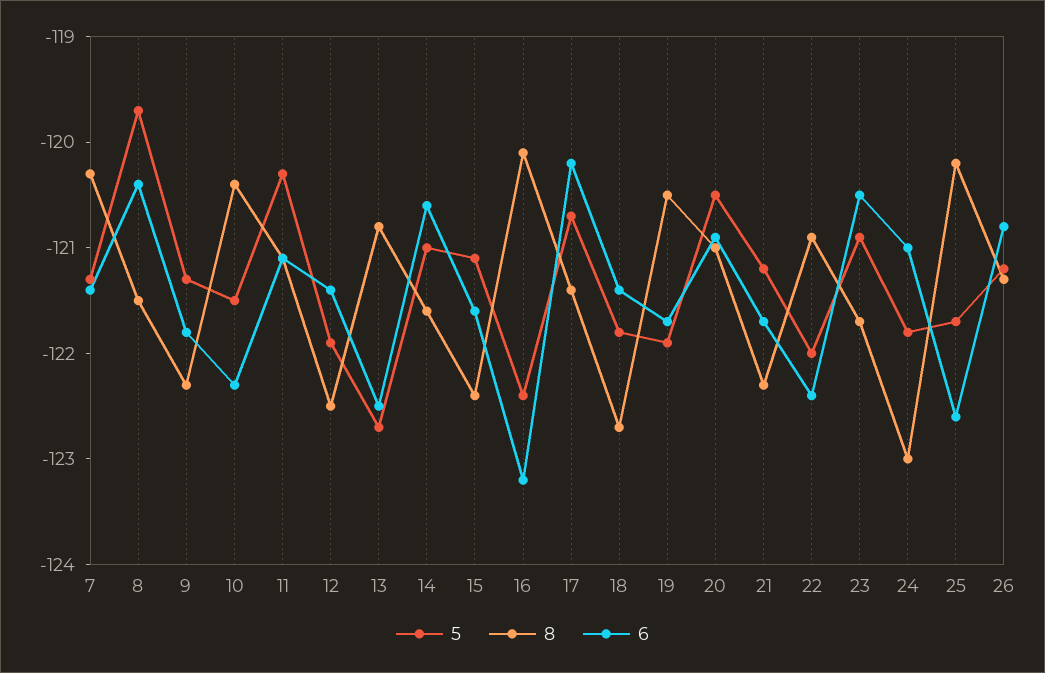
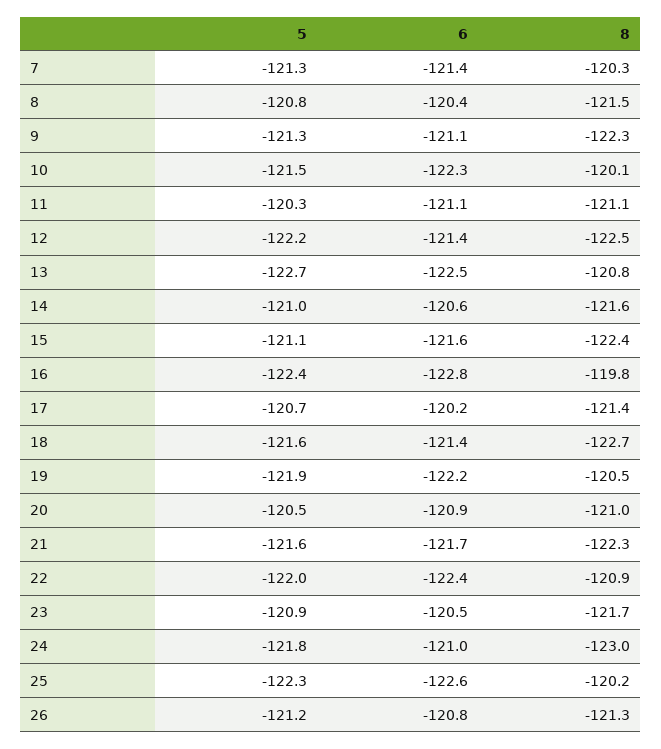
  {
    "5": {
      "7": -121.3,
-     "8": -119.7,
+     "8": -120.8,
      "9": -121.3,
      "10": -121.5,
      "11": -120.3,
-     "12": -121.9,
+     "12": -122.2,
      "13": -122.7,
      "14": -121,
      "15": -121.1,
      "16": -122.4,
      "17": -120.7,
-     "18": -121.8,
+     "18": -121.6,
      "19": -121.9,
      "20": -120.5,
-     "21": -121.2,
+     "21": -121.6,
      "22": -122,
      "23": -120.9,
      "24": -121.8,
-     "25": -121.7,
+     "25": -122.3,
      "26": -121.2
    },
    "8": {
      "7": -120.3,
      "8": -121.5,
      "9": -122.3,
-     "10": -120.4,
+     "10": -120.1,
      "11": -121.1,
      "12": -122.5,
      "13": -120.8,
      "14": -121.6,
      "15": -122.4,
-     "16": -120.1,
+     "16": -119.8,
      "17": -121.4,
      "18": -122.7,
      "19": -120.5,
      "20": -121,
      "21": -122.3,
      "22": -120.9,
      "23": -121.7,
      "24": -123,
      "25": -120.2,
      "26": -121.3
    },
    "6": {
      "7": -121.4,
      "8": -120.4,
-     "9": -121.8,
+     "9": -121.1,
      "10": -122.3,
      "11": -121.1,
      "12": -121.4,
      "13": -122.5,
      "14": -120.6,
      "15": -121.6,
-     "16": -123.2,
+     "16": -122.8,
      "17": -120.2,
      "18": -121.4,
-     "19": -121.7,
+     "19": -122.2,
      "20": -120.9,
      "21": -121.7,
      "22": -122.4,
      "23": -120.5,
      "24": -121,
      "25": -122.6,
      "26": -120.8
    }
  }

